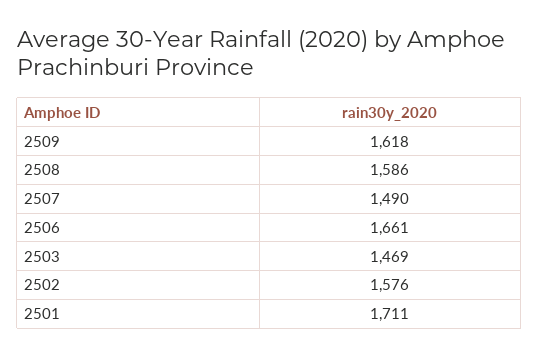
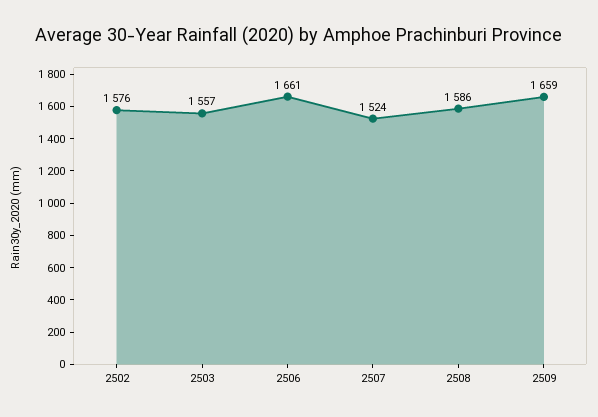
  {
-   "2509": 1618,
+   "2509": 1659,
    "2508": 1586,
-   "2507": 1490,
+   "2507": 1524,
    "2506": 1661,
-   "2503": 1469,
+   "2503": 1557,
-   "2502": 1576,
+   "2502": 1576
-   "2501": 1711
  }

